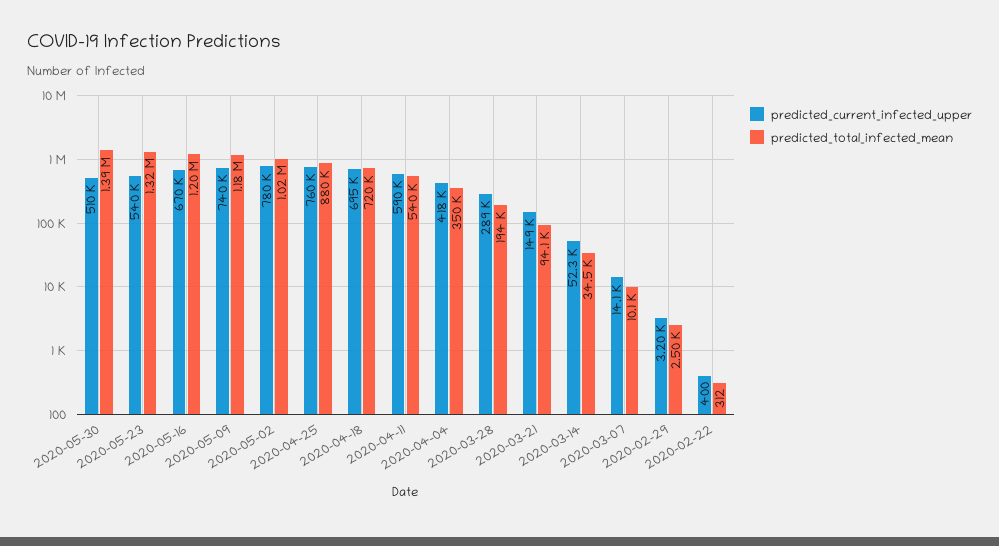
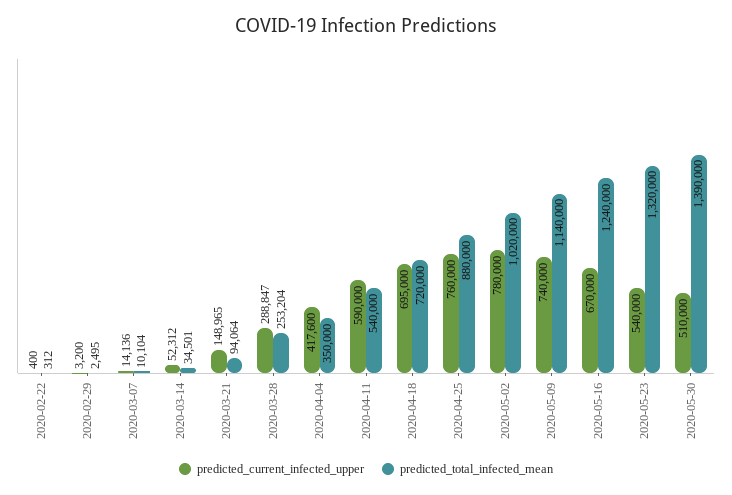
  {
    "predicted_current_infected_upper": {
      "2020-05-30": 510000,
      "2020-05-23": 540000,
      "2020-05-16": 670000,
      "2020-05-09": 740000,
      "2020-05-02": 780000,
      "2020-04-25": 760000,
      "2020-04-18": 695000,
      "2020-04-11": 590000,
      "2020-04-04": 417600,
      "2020-03-28": 288847,
      "2020-03-21": 148965,
      "2020-03-14": 52312,
      "2020-03-07": 14136,
      "2020-02-29": 3200,
      "2020-02-22": 400
    },
    "predicted_total_infected_mean": {
      "2020-05-30": 1390000,
      "2020-05-23": 1320000,
-     "2020-05-16": 1200000,
+     "2020-05-16": 1240000,
-     "2020-05-09": 1180000,
+     "2020-05-09": 1140000,
      "2020-05-02": 1020000,
      "2020-04-25": 880000,
      "2020-04-18": 720000,
      "2020-04-11": 540000,
      "2020-04-04": 350000,
-     "2020-03-28": 194000,
+     "2020-03-28": 253204,
      "2020-03-21": 94064,
      "2020-03-14": 34501,
      "2020-03-07": 10104,
      "2020-02-29": 2495,
      "2020-02-22": 312
    }
  }

